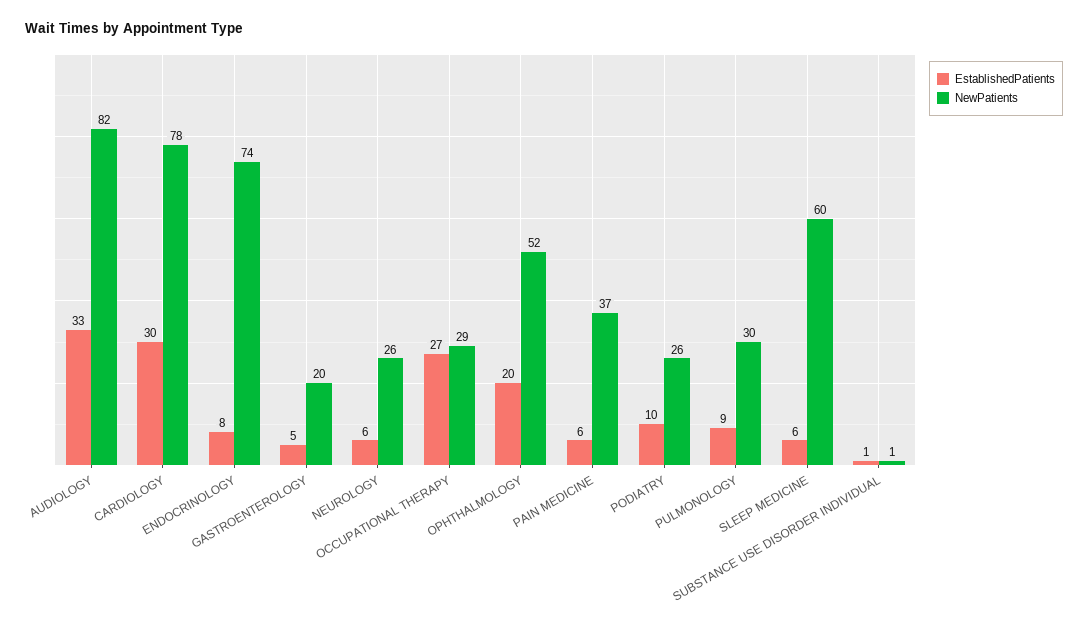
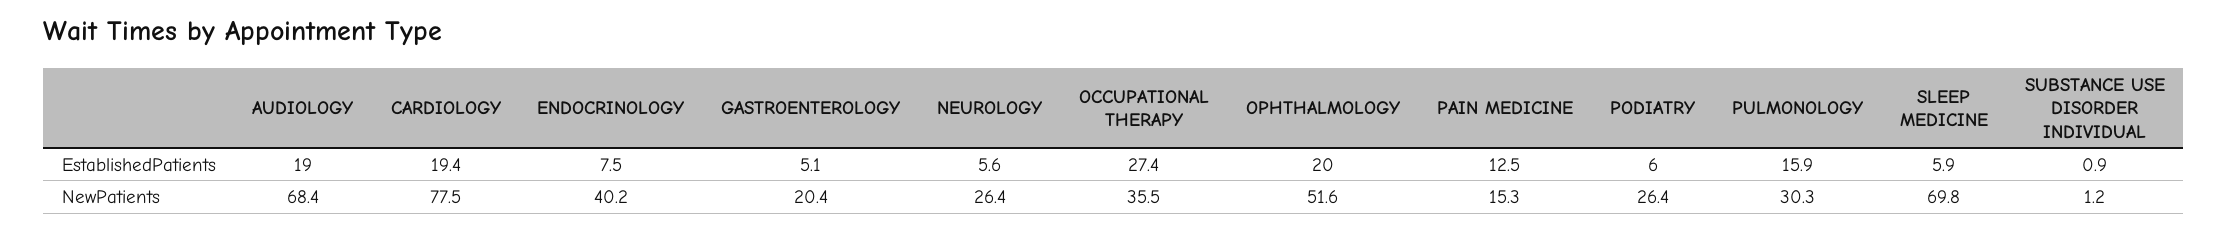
  {
    "EstablishedPatients": {
-     "AUDIOLOGY": 33,
+     "AUDIOLOGY": 19,
-     "CARDIOLOGY": 30,
+     "CARDIOLOGY": 19.4,
      "ENDOCRINOLOGY": 7.5,
      "GASTROENTEROLOGY": 5.1,
      "NEUROLOGY": 5.6,
      "OCCUPATIONAL THERAPY": 27.4,
      "OPHTHALMOLOGY": 20,
-     "PAIN MEDICINE": 6,
+     "PAIN MEDICINE": 12.5,
-     "PODIATRY": 10,
+     "PODIATRY": 6,
-     "PULMONOLOGY": 9,
+     "PULMONOLOGY": 15.9,
      "SLEEP MEDICINE": 5.9,
      "SUBSTANCE USE DISORDER INDIVIDUAL": 0.9
    },
    "NewPatients": {
-     "AUDIOLOGY": 82,
+     "AUDIOLOGY": 68.4,
      "CARDIOLOGY": 77.5,
-     "ENDOCRINOLOGY": 74,
+     "ENDOCRINOLOGY": 40.2,
      "GASTROENTEROLOGY": 20.4,
      "NEUROLOGY": 26.4,
-     "OCCUPATIONAL THERAPY": 29,
+     "OCCUPATIONAL THERAPY": 35.5,
      "OPHTHALMOLOGY": 51.6,
-     "PAIN MEDICINE": 37,
+     "PAIN MEDICINE": 15.3,
      "PODIATRY": 26.4,
      "PULMONOLOGY": 30.3,
-     "SLEEP MEDICINE": 60,
+     "SLEEP MEDICINE": 69.8,
      "SUBSTANCE USE DISORDER INDIVIDUAL": 1.2
    }
  }

